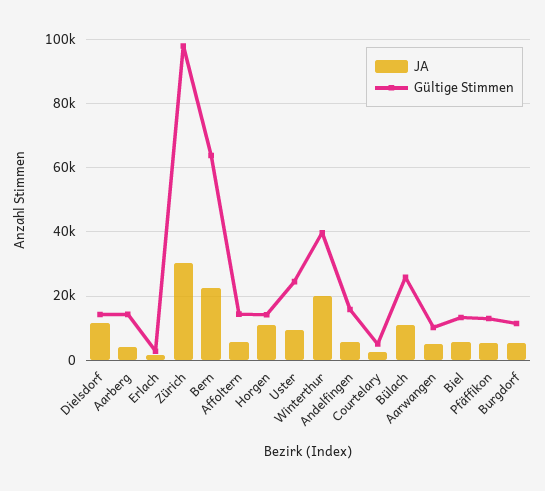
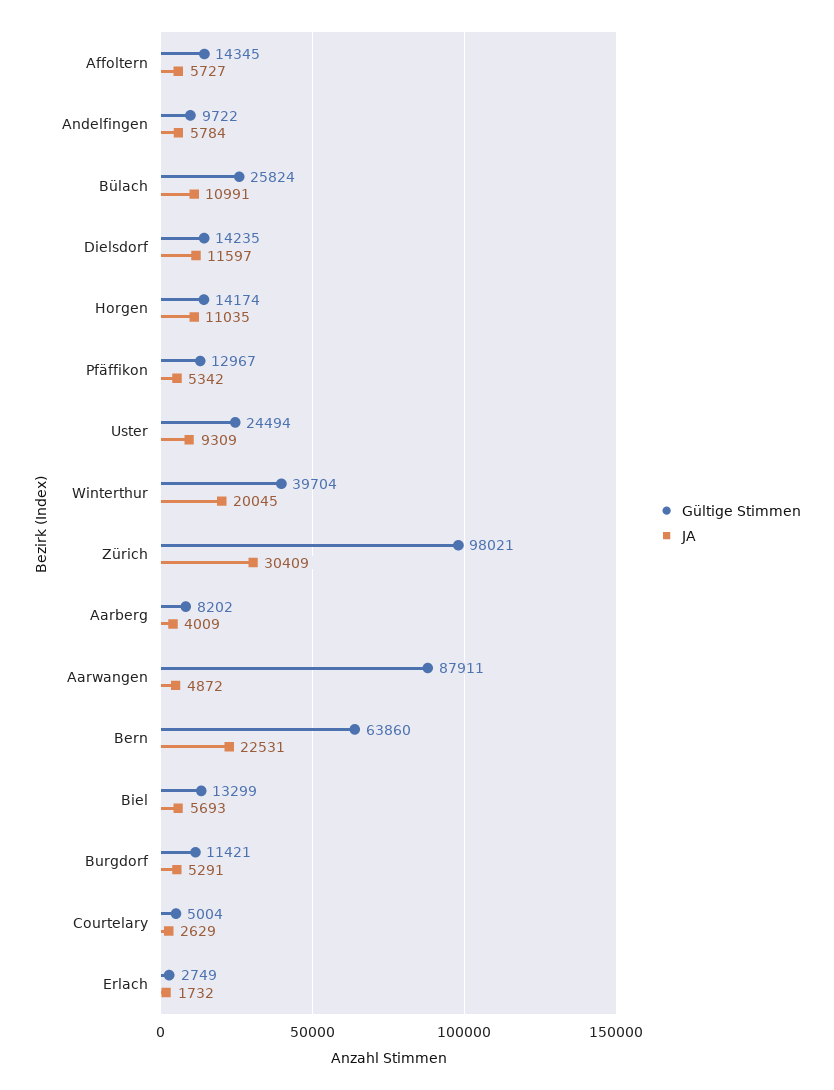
  {
    "JA": {
      "Dielsdorf": 11597,
      "Aarberg": 4009,
      "Erlach": 1732,
      "Zürich": 30409,
      "Bern": 22531,
      "Affoltern": 5727,
      "Horgen": 11035,
      "Uster": 9309,
      "Winterthur": 20045,
      "Andelfingen": 5784,
      "Courtelary": 2629,
      "Bülach": 10991,
      "Aarwangen": 4872,
      "Biel": 5693,
      "Pfäffikon": 5342,
      "Burgdorf": 5291
    },
    "Gültige Stimmen": {
      "Dielsdorf": 14235,
-     "Aarberg": 14000,
+     "Aarberg": 8202,
      "Erlach": 2749,
      "Zürich": 98021,
      "Bern": 63860,
      "Affoltern": 14345,
      "Horgen": 14174,
      "Uster": 24494,
      "Winterthur": 39704,
-     "Andelfingen": 16000,
+     "Andelfingen": 9722,
      "Courtelary": 5004,
      "Bülach": 25824,
-     "Aarwangen": 10000,
+     "Aarwangen": 87911,
      "Biel": 13299,
      "Pfäffikon": 12967,
      "Burgdorf": 11421
    }
  }

